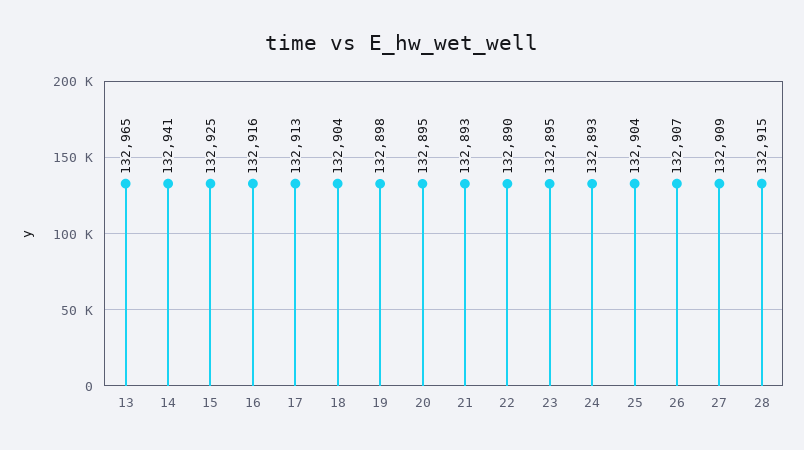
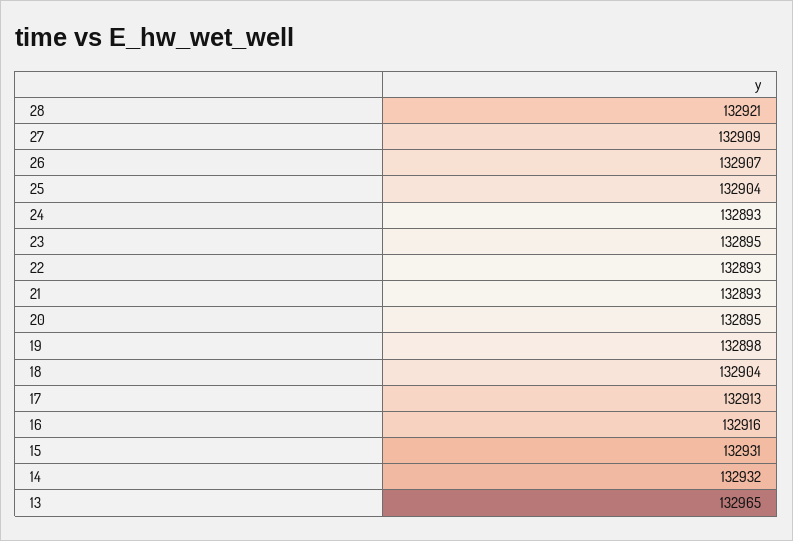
  {
    "13": 132965,
-   "14": 132941,
+   "14": 132932,
-   "15": 132925,
+   "15": 132931,
    "16": 132916,
    "17": 132913,
    "18": 132904,
    "19": 132898,
    "20": 132895,
    "21": 132893,
-   "22": 132890,
+   "22": 132893,
    "23": 132895,
    "24": 132893,
    "25": 132904,
    "26": 132907,
    "27": 132909,
-   "28": 132915
+   "28": 132921
  }

